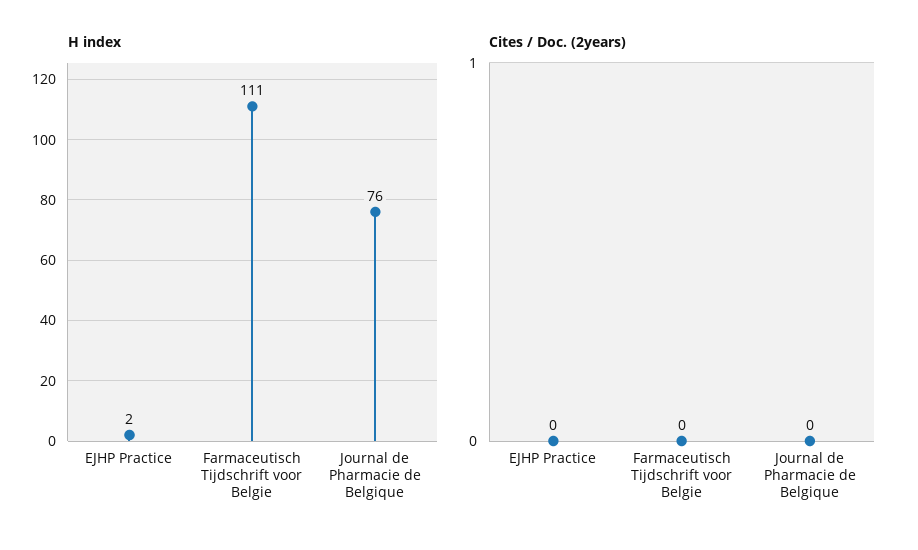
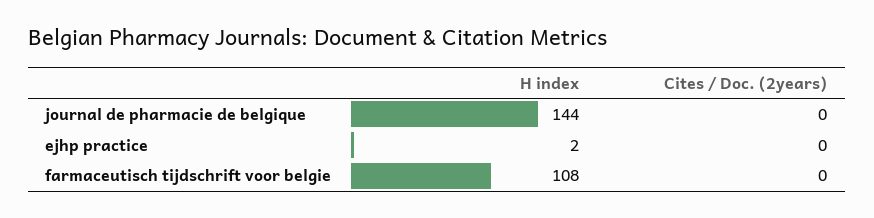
  {
    "H index": {
      "EJHP Practice": 2,
-     "Farmaceutisch Tijdschrift voor Belgie": 111,
+     "Farmaceutisch Tijdschrift voor Belgie": 108,
-     "Journal de Pharmacie de Belgique": 76
+     "Journal de Pharmacie de Belgique": 144
    },
    "Cites / Doc. (2years)": {
      "EJHP Practice": 0,
      "Farmaceutisch Tijdschrift voor Belgie": 0,
      "Journal de Pharmacie de Belgique": 0
    }
  }

